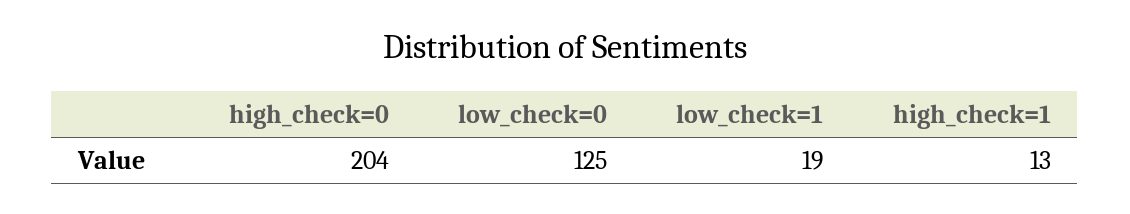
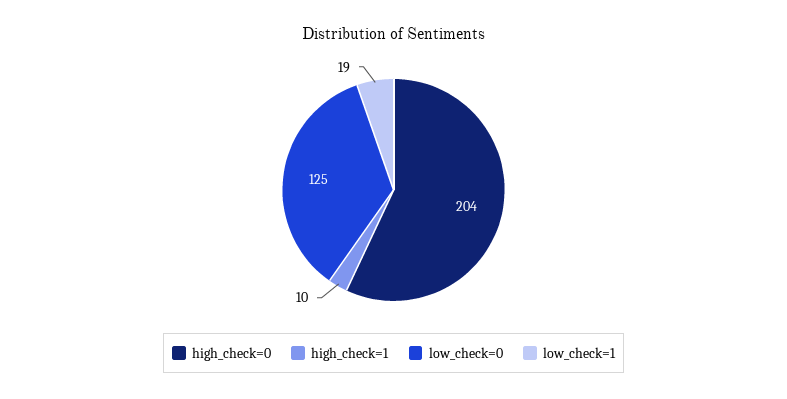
  {
    "high_check=0": 204,
    "low_check=0": 125,
    "low_check=1": 19,
-   "high_check=1": 13
+   "high_check=1": 10
  }

